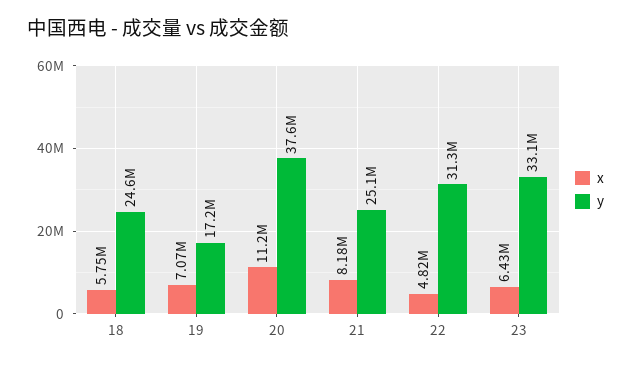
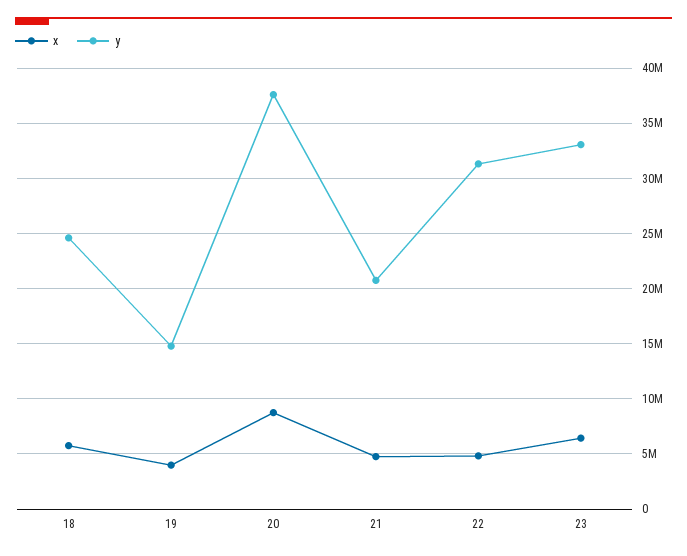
  {
    "x": {
      "18": 5750000,
-     "19": 7070000,
+     "19": 4000000,
-     "20": 11200000,
+     "20": 9000000,
-     "21": 8180000,
+     "21": 5000000,
      "22": 4820000,
      "23": 6430000
    },
    "y": {
      "18": 24600000,
-     "19": 17200000,
+     "19": 15000000,
      "20": 37600000,
-     "21": 25100000,
+     "21": 21000000,
      "22": 31300000,
      "23": 33100000
    }
  }

